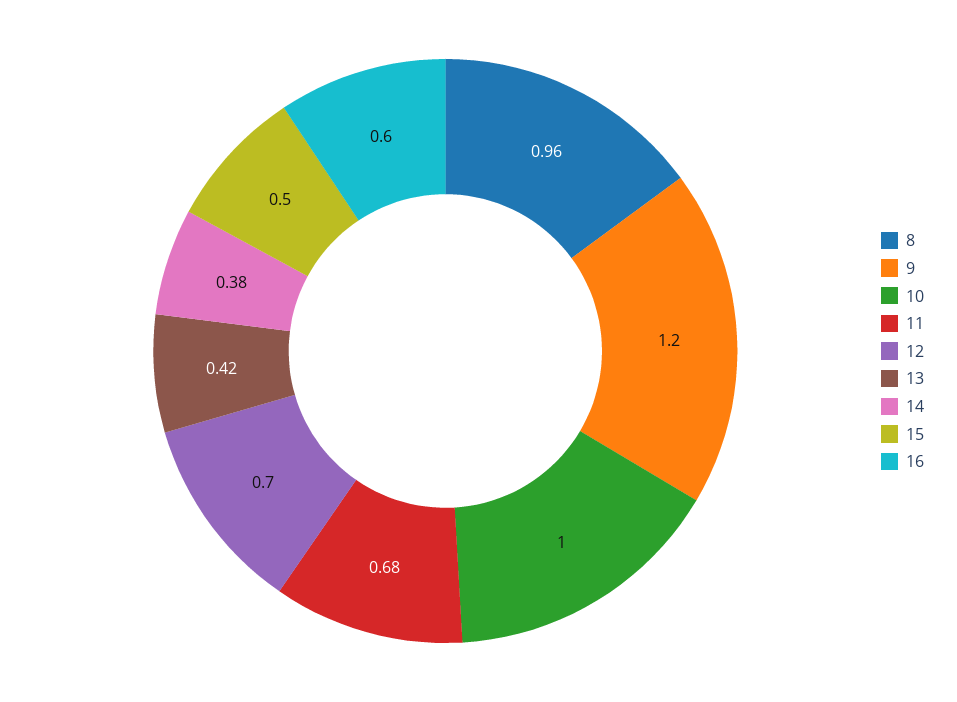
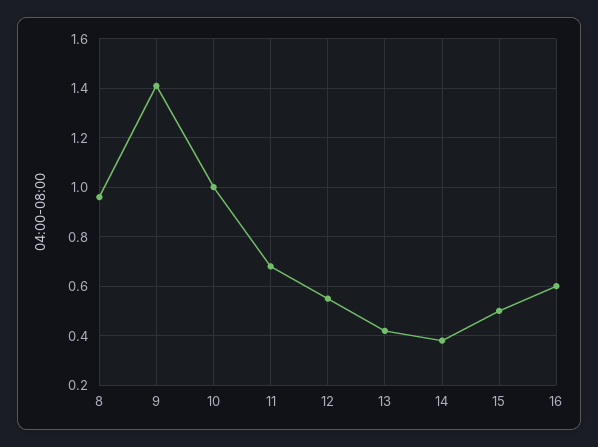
  {
    "8": 0.96,
-   "9": 1.2,
+   "9": 1.4,
    "10": 1,
    "11": 0.68,
-   "12": 0.7,
+   "12": 0.55,
    "13": 0.42,
    "14": 0.38,
    "15": 0.5,
    "16": 0.6
  }

